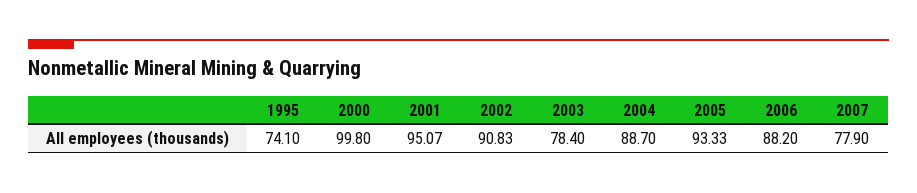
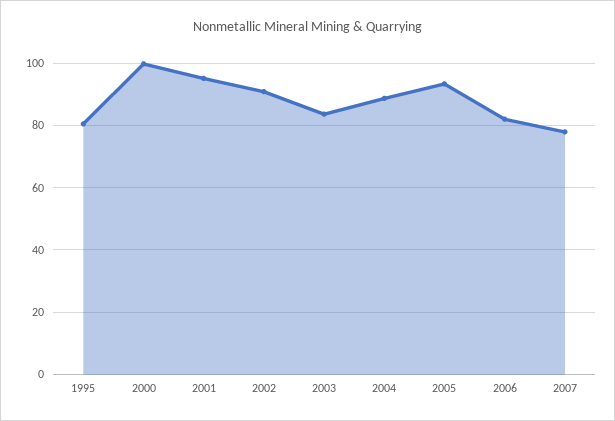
  {
-   "1995": 74.1,
+   "1995": 80,
    "2000": 99.8,
    "2001": 95.07,
    "2002": 90.83,
-   "2003": 78.4,
+   "2003": 84,
    "2004": 88.7,
    "2005": 93.33,
-   "2006": 88.2,
+   "2006": 82,
    "2007": 77.9
  }

